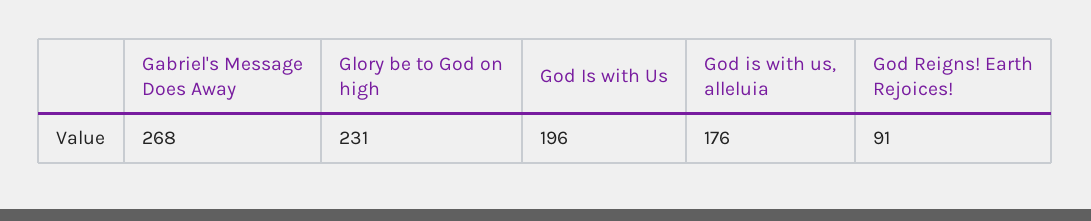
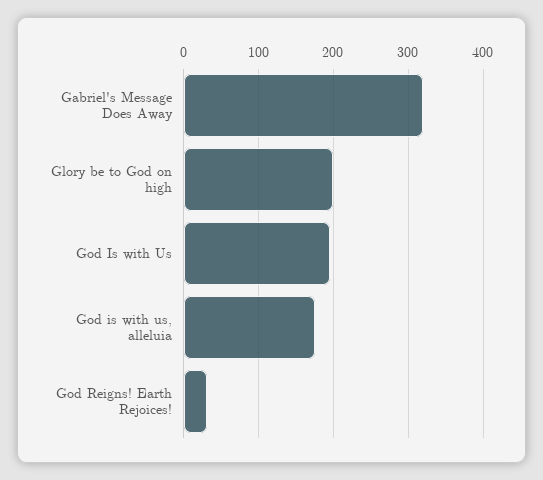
  {
-   "Gabriel's Message Does Away": 268,
+   "Gabriel's Message Does Away": 320,
-   "Glory be to God on high": 231,
+   "Glory be to God on high": 200,
    "God Is with Us": 196,
    "God is with us, alleluia": 176,
-   "God Reigns! Earth Rejoices!": 91
+   "God Reigns! Earth Rejoices!": 30
  }

